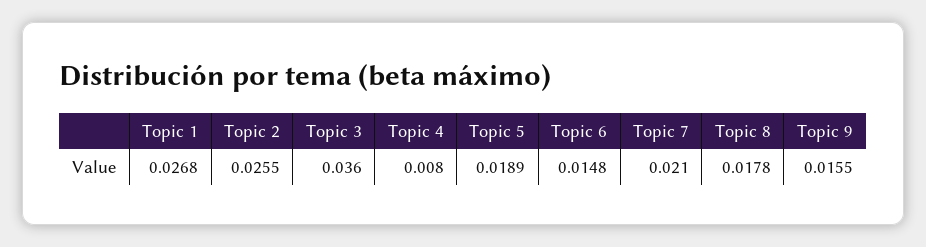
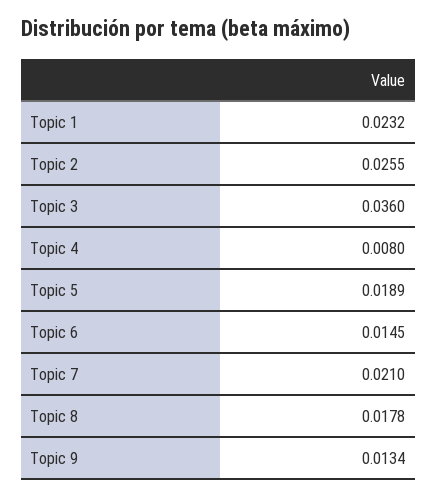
  {
-   "Topic 1": 0.0268,
+   "Topic 1": 0.0232,
    "Topic 2": 0.0255,
    "Topic 3": 0.036,
    "Topic 4": 0.008,
    "Topic 5": 0.0189,
-   "Topic 6": 0.0148,
+   "Topic 6": 0.0145,
    "Topic 7": 0.021,
    "Topic 8": 0.0178,
-   "Topic 9": 0.0155
+   "Topic 9": 0.0134
  }

